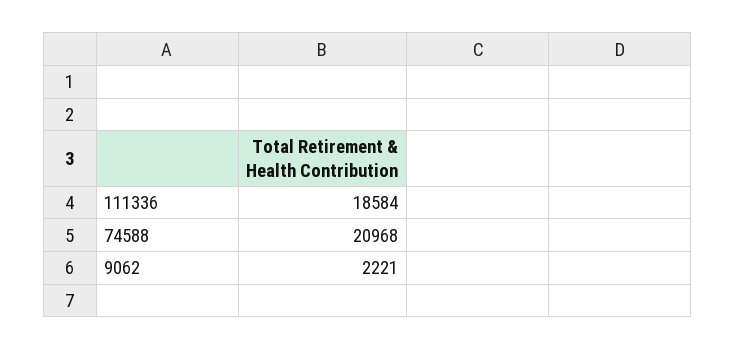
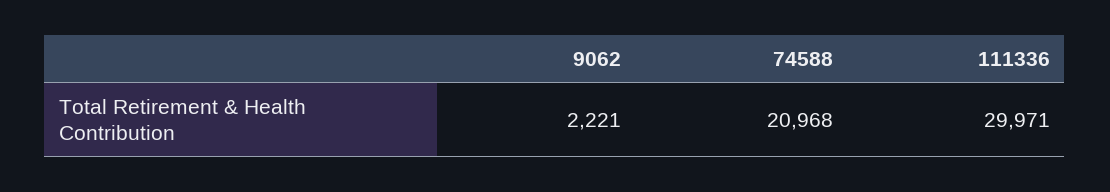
  {
-   "111336": 18584,
+   "111336": 29971,
    "74588": 20968,
    "9062": 2221
  }

